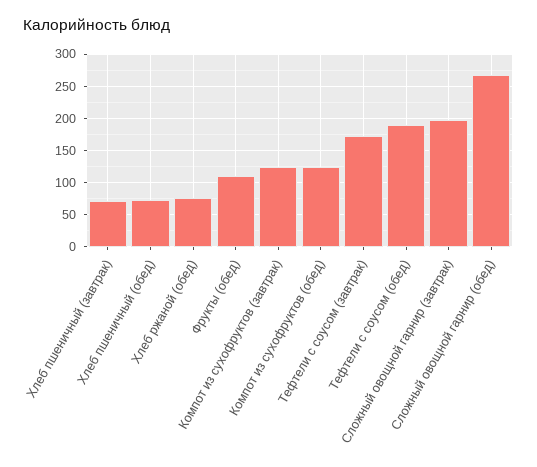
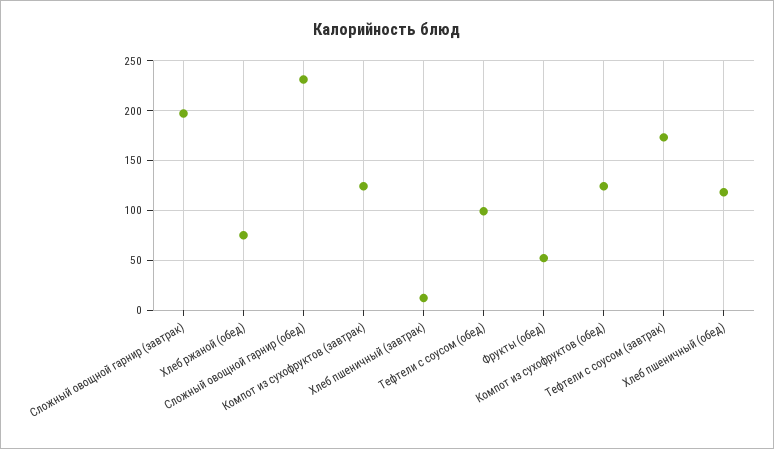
  {
-   "Хлеб пшеничный (завтрак)": 70,
+   "Хлеб пшеничный (завтрак)": 10,
-   "Хлеб пшеничный (обед)": 70,
+   "Хлеб пшеничный (обед)": 120,
    "Хлеб ржаной (обед)": 80,
-   "Фрукты (обед)": 110,
+   "Фрукты (обед)": 50,
    "Компот из сухофруктов (завтрак)": 120,
    "Компот из сухофруктов (обед)": 120,
    "Тефтели с соусом (завтрак)": 170,
-   "Тефтели с соусом (обед)": 190,
+   "Тефтели с соусом (обед)": 100,
    "Сложный овощной гарнир (завтрак)": 200,
-   "Сложный овощной гарнир (обед)": 270
+   "Сложный овощной гарнир (обед)": 230
  }

